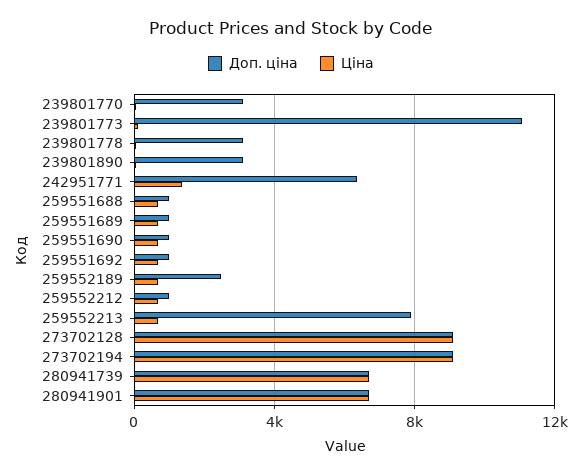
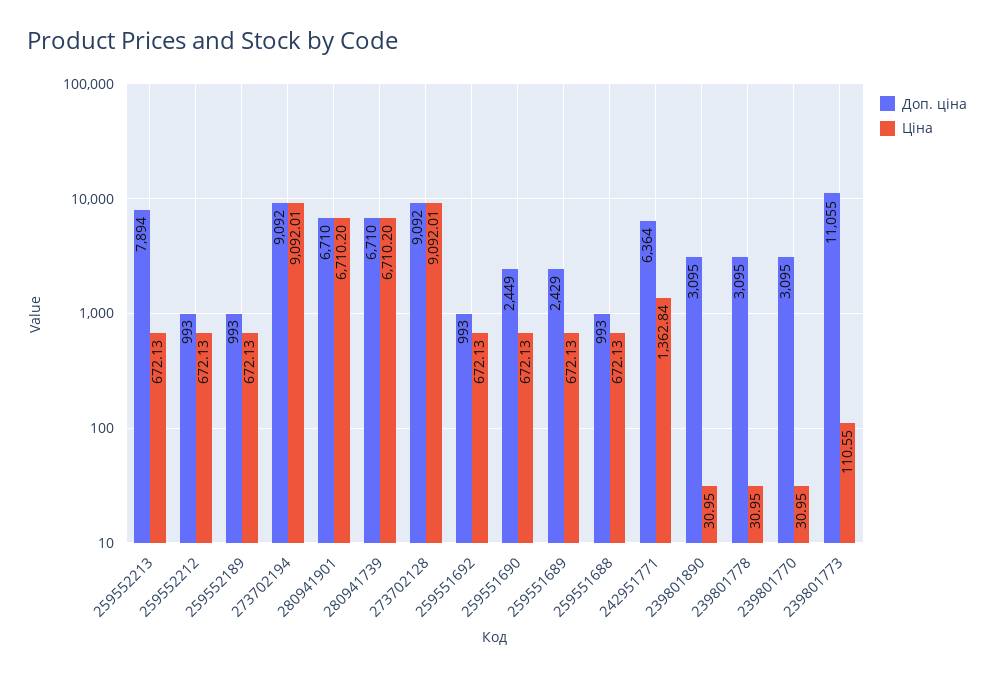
  {
    "Доп. ціна": {
      "239801770": 3095,
      "239801773": 11055,
      "239801778": 3095,
      "239801890": 3095,
      "242951771": 6364,
      "259551688": 993,
-     "259551689": 1000,
+     "259551689": 2429,
-     "259551690": 1000,
+     "259551690": 2449,
      "259551692": 993,
-     "259552189": 2500,
+     "259552189": 993,
      "259552212": 993,
      "259552213": 7894,
      "273702128": 9092,
      "273702194": 9092,
      "280941739": 6710,
      "280941901": 6710
    },
    "Ціна": {
      "239801770": 30.95,
      "239801773": 110.55,
      "239801778": 30.95,
      "239801890": 30.95,
      "242951771": 1362.84,
      "259551688": 672.13,
      "259551689": 672.13,
      "259551690": 672.13,
      "259551692": 672.13,
      "259552189": 672.13,
      "259552212": 672.13,
      "259552213": 672.13,
      "273702128": 9092.01,
      "273702194": 9092.01,
      "280941739": 6710.2,
      "280941901": 6710.2
    }
  }

